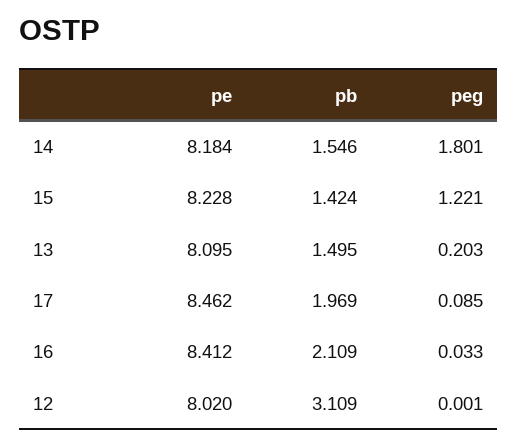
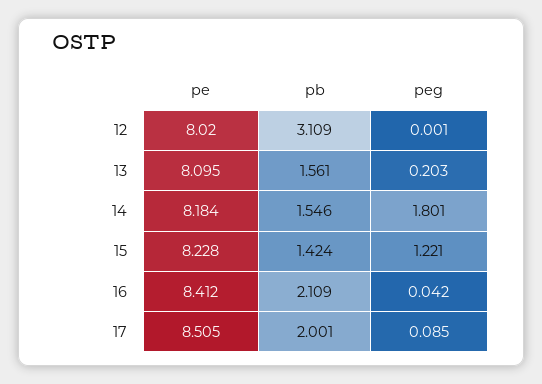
  {
    "pe": {
      "14": 8.184,
      "15": 8.228,
      "13": 8.095,
-     "17": 8.462,
+     "17": 8.505,
      "16": 8.412,
      "12": 8.02
    },
    "pb": {
      "14": 1.546,
      "15": 1.424,
-     "13": 1.495,
+     "13": 1.561,
-     "17": 1.969,
+     "17": 2.001,
      "16": 2.109,
      "12": 3.109
    },
    "peg": {
      "14": 1.801,
      "15": 1.221,
      "13": 0.203,
      "17": 0.085,
-     "16": 0.033,
+     "16": 0.042,
      "12": 0.001
    }
  }

